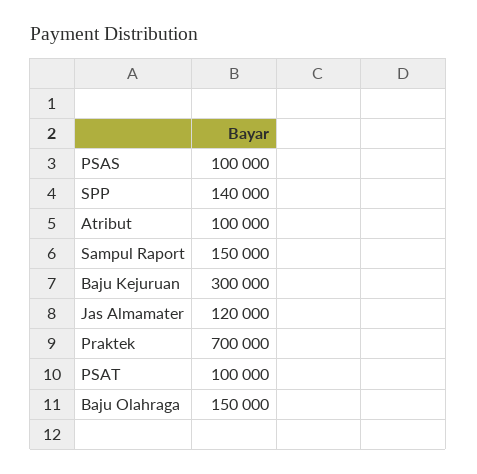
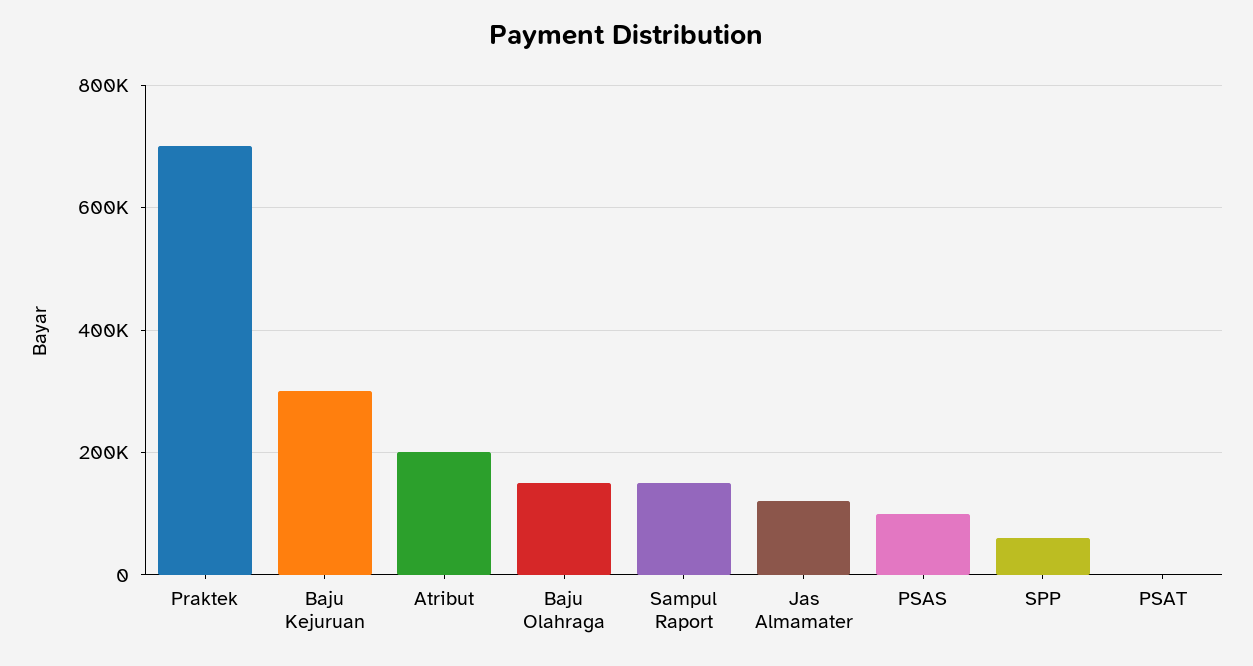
  {
    "PSAS": 100000,
-   "SPP": 140000,
+   "SPP": 60000,
-   "Atribut": 100000,
+   "Atribut": 200000,
    "Sampul Raport": 150000,
    "Baju Kejuruan": 300000,
    "Jas Almamater": 120000,
    "Praktek": 700000,
-   "PSAT": 100000,
+   "PSAT": 0,
    "Baju Olahraga": 150000
  }

